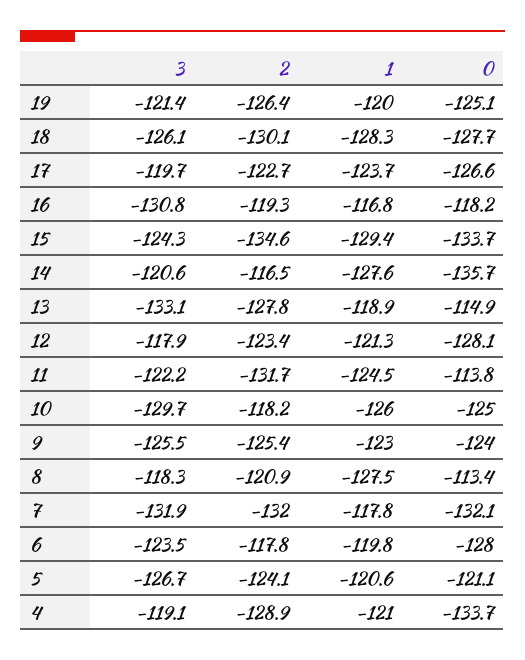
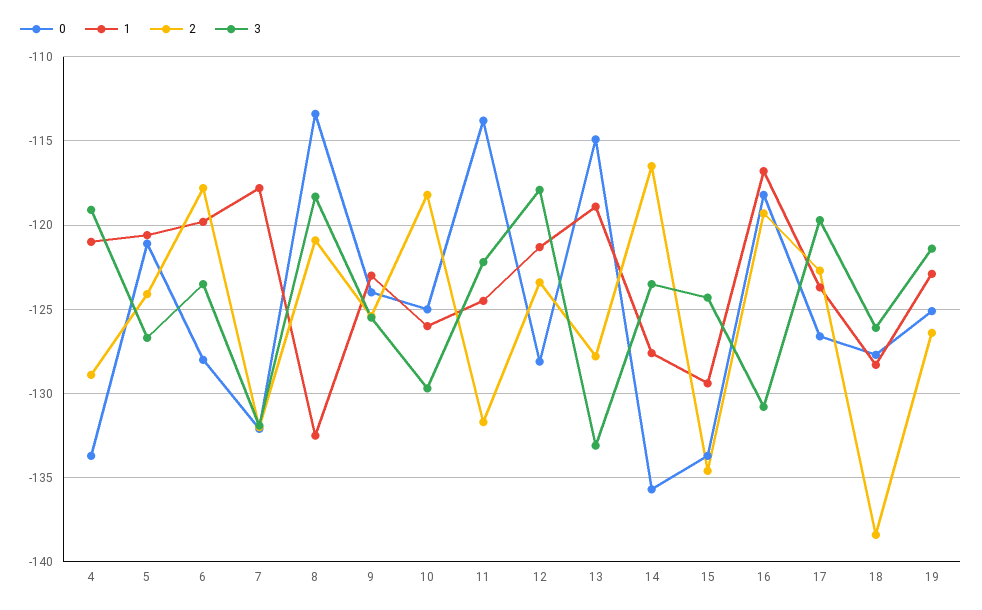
  {
    "3": {
      "19": -121.4,
      "18": -126.1,
      "17": -119.7,
      "16": -130.8,
      "15": -124.3,
-     "14": -120.6,
+     "14": -123.5,
      "13": -133.1,
      "12": -117.9,
      "11": -122.2,
      "10": -129.7,
      "9": -125.5,
      "8": -118.3,
      "7": -131.9,
      "6": -123.5,
      "5": -126.7,
      "4": -119.1
    },
    "2": {
      "19": -126.4,
-     "18": -130.1,
+     "18": -138.5,
      "17": -122.7,
      "16": -119.3,
      "15": -134.6,
      "14": -116.5,
      "13": -127.8,
      "12": -123.4,
      "11": -131.7,
      "10": -118.2,
      "9": -125.4,
      "8": -120.9,
      "7": -132,
      "6": -117.8,
      "5": -124.1,
      "4": -128.9
    },
    "1": {
-     "19": -120,
+     "19": -123,
      "18": -128.3,
      "17": -123.7,
      "16": -116.8,
      "15": -129.4,
      "14": -127.6,
      "13": -118.9,
      "12": -121.3,
      "11": -124.5,
      "10": -126,
      "9": -123,
-     "8": -127.5,
+     "8": -132.5,
      "7": -117.8,
      "6": -119.8,
      "5": -120.6,
      "4": -121
    },
    "0": {
      "19": -125.1,
      "18": -127.7,
      "17": -126.6,
      "16": -118.2,
      "15": -133.7,
      "14": -135.7,
      "13": -114.9,
      "12": -128.1,
      "11": -113.8,
      "10": -125,
      "9": -124,
      "8": -113.4,
      "7": -132.1,
      "6": -128,
      "5": -121.1,
      "4": -133.7
    }
  }

